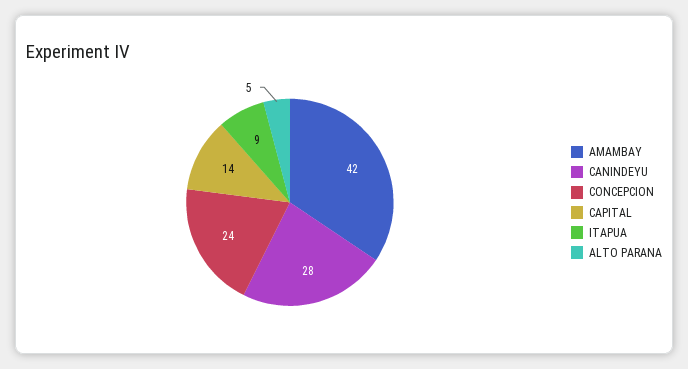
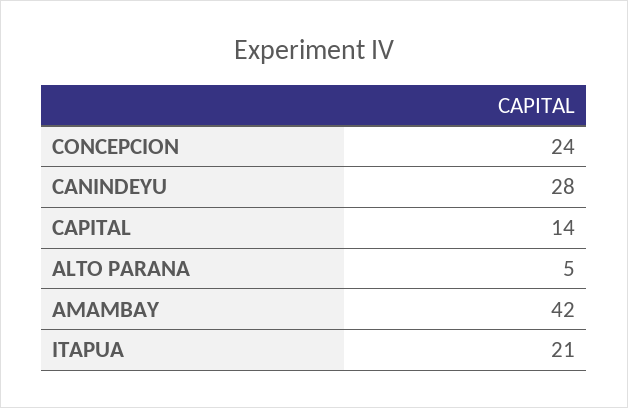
  {
    "AMAMBAY": 42,
    "CANINDEYU": 28,
    "CONCEPCION": 24,
    "CAPITAL": 14,
-   "ITAPUA": 9,
+   "ITAPUA": 21,
    "ALTO PARANA": 5
  }

